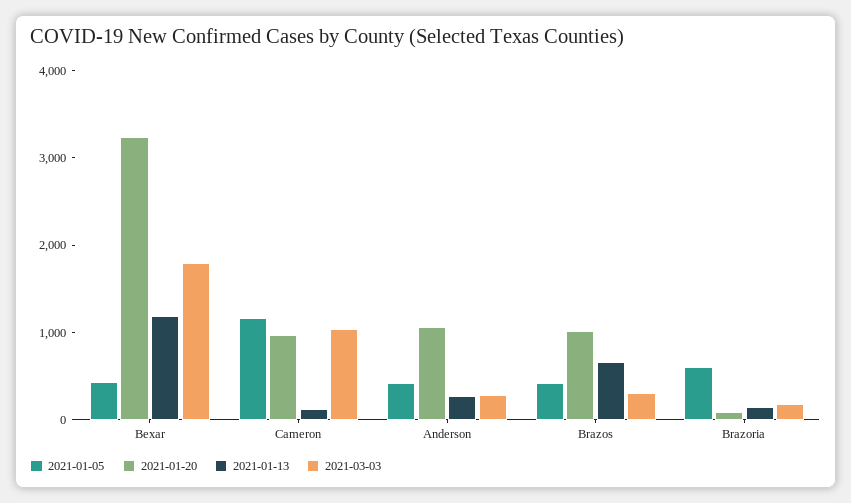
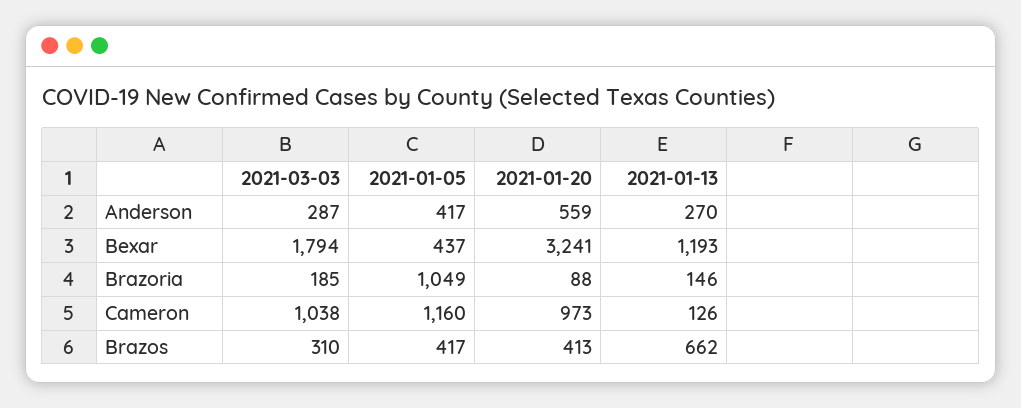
  {
    "2021-01-05": {
      "Bexar": 437,
      "Cameron": 1160,
      "Anderson": 417,
      "Brazos": 417,
-     "Brazoria": 600
+     "Brazoria": 1049
    },
    "2021-01-20": {
      "Bexar": 3241,
      "Cameron": 973,
-     "Anderson": 1000,
+     "Anderson": 559,
-     "Brazos": 1000,
+     "Brazos": 413,
      "Brazoria": 88
    },
    "2021-01-13": {
      "Bexar": 1193,
      "Cameron": 126,
      "Anderson": 270,
      "Brazos": 662,
      "Brazoria": 146
    },
    "2021-03-03": {
      "Bexar": 1794,
      "Cameron": 1038,
      "Anderson": 287,
      "Brazos": 310,
      "Brazoria": 185
    }
  }

